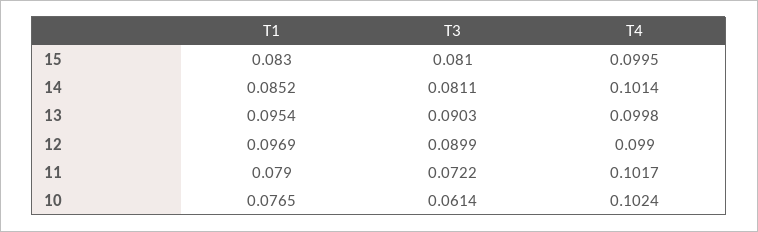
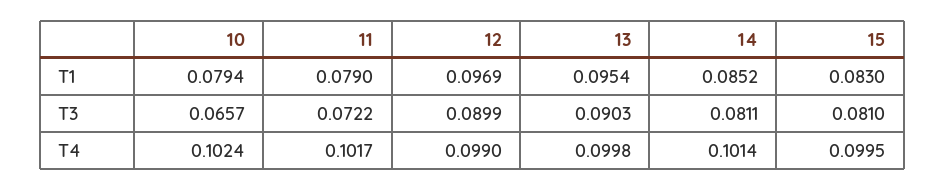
  {
    "T1": {
      "15": 0.083,
      "14": 0.0852,
      "13": 0.0954,
      "12": 0.0969,
      "11": 0.079,
-     "10": 0.0765
+     "10": 0.0794
    },
    "T3": {
      "15": 0.081,
      "14": 0.0811,
      "13": 0.0903,
      "12": 0.0899,
      "11": 0.0722,
-     "10": 0.0614
+     "10": 0.0657
    },
    "T4": {
      "15": 0.0995,
      "14": 0.1014,
      "13": 0.0998,
      "12": 0.099,
      "11": 0.1017,
      "10": 0.1024
    }
  }

